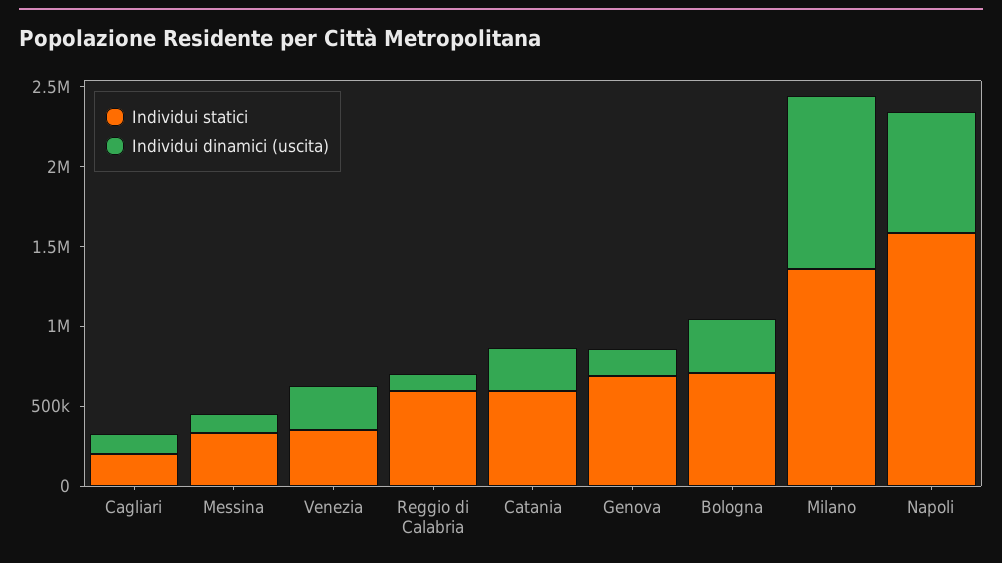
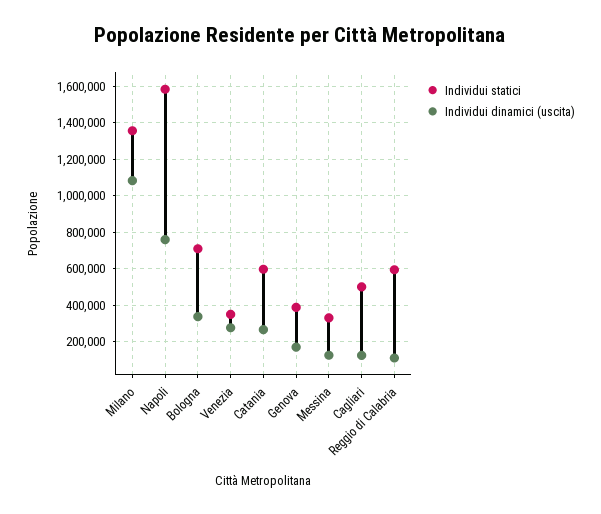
  {
    "Individui statici": {
-     "Cagliari": 200000,
+     "Cagliari": 500000,
      "Messina": 350000,
      "Venezia": 350000,
      "Reggio di Calabria": 600000,
      "Catania": 600000,
-     "Genova": 700000,
+     "Genova": 400000,
      "Bologna": 700000,
      "Milano": 1350000,
      "Napoli": 1600000
    },
    "Individui dinamici (uscita)": {
      "Cagliari": 100000,
      "Messina": 100000,
      "Venezia": 300000,
      "Reggio di Calabria": 100000,
      "Catania": 250000,
      "Genova": 150000,
      "Bologna": 350000,
      "Milano": 1100000,
      "Napoli": 750000
    }
  }

